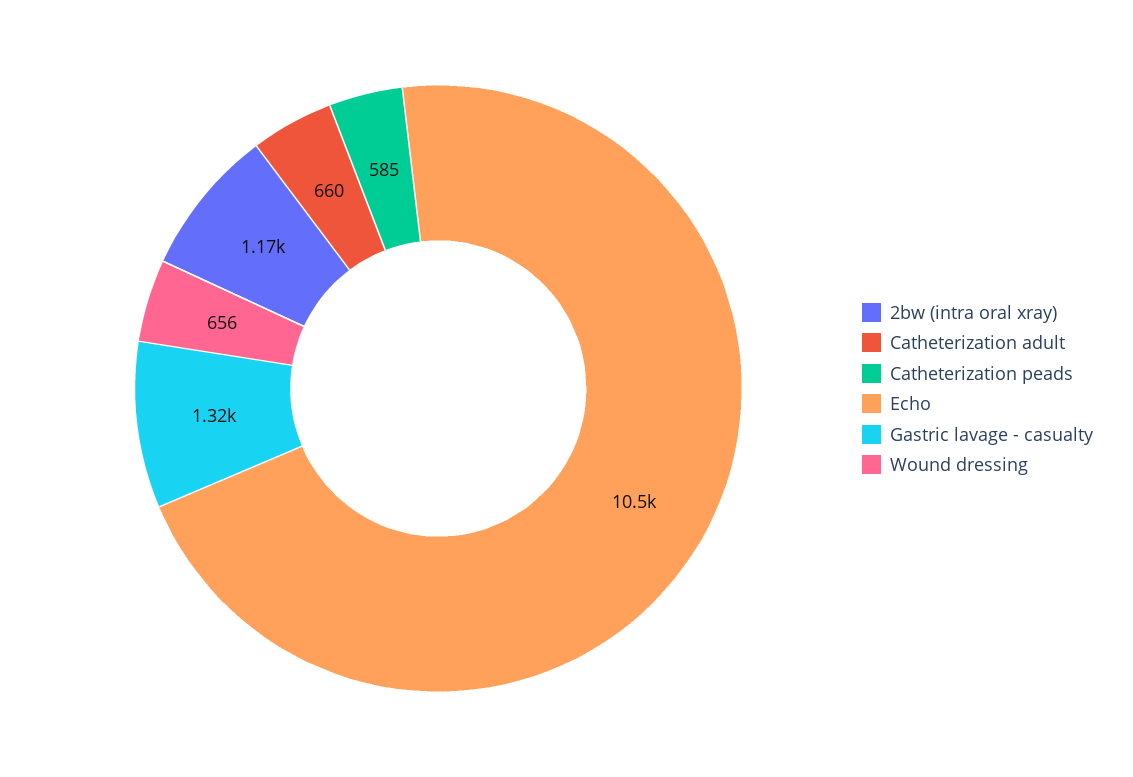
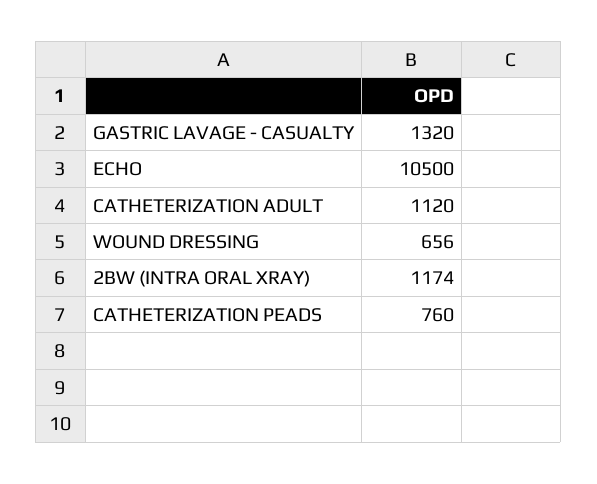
  {
    "2bw (intra oral xray)": 1174,
-   "Catheterization adult": 660,
+   "Catheterization adult": 1120,
-   "Catheterization peads": 585,
+   "Catheterization peads": 760,
    "Echo": 10500,
    "Gastric lavage - casualty": 1320,
    "Wound dressing": 656
  }

